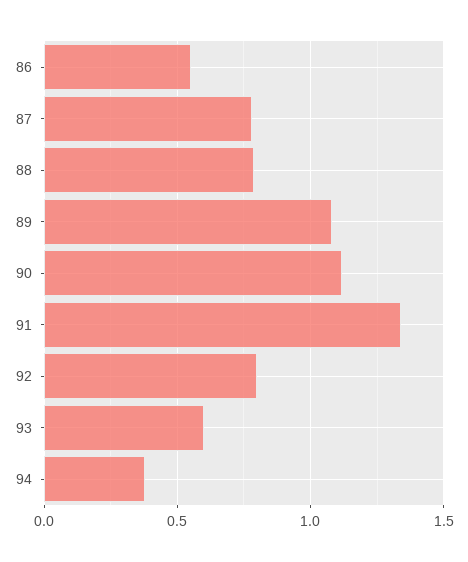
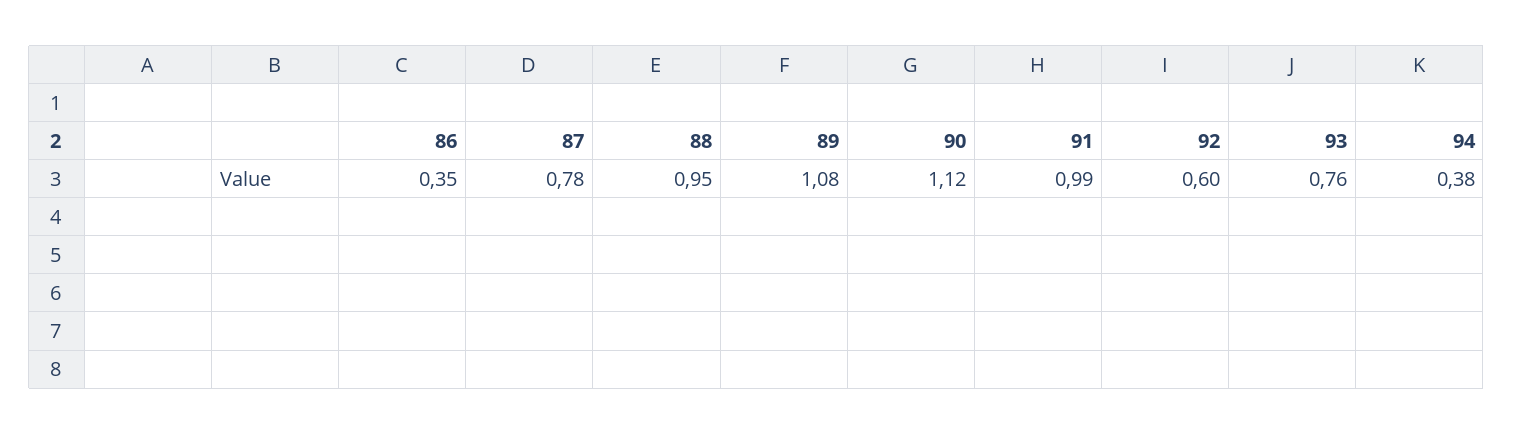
  {
-   "86": 0.55,
+   "86": 0.35,
    "87": 0.78,
-   "88": 0.8,
+   "88": 0.95,
    "89": 1.08,
    "90": 1.12,
-   "91": 1.35,
+   "91": 0.99,
-   "92": 0.8,
+   "92": 0.6,
-   "93": 0.6,
+   "93": 0.76,
    "94": 0.38
  }

